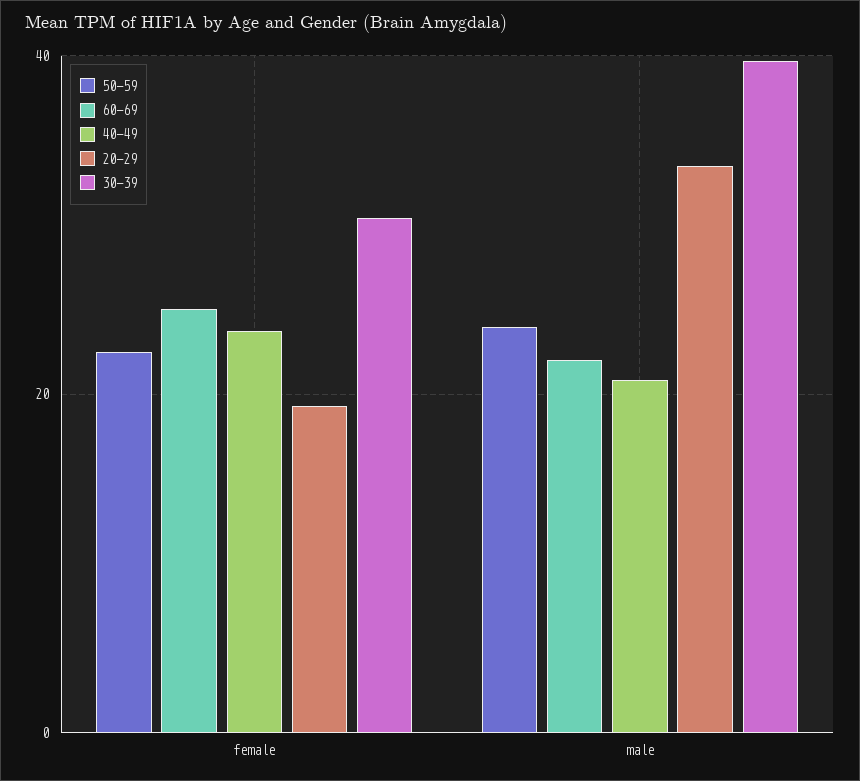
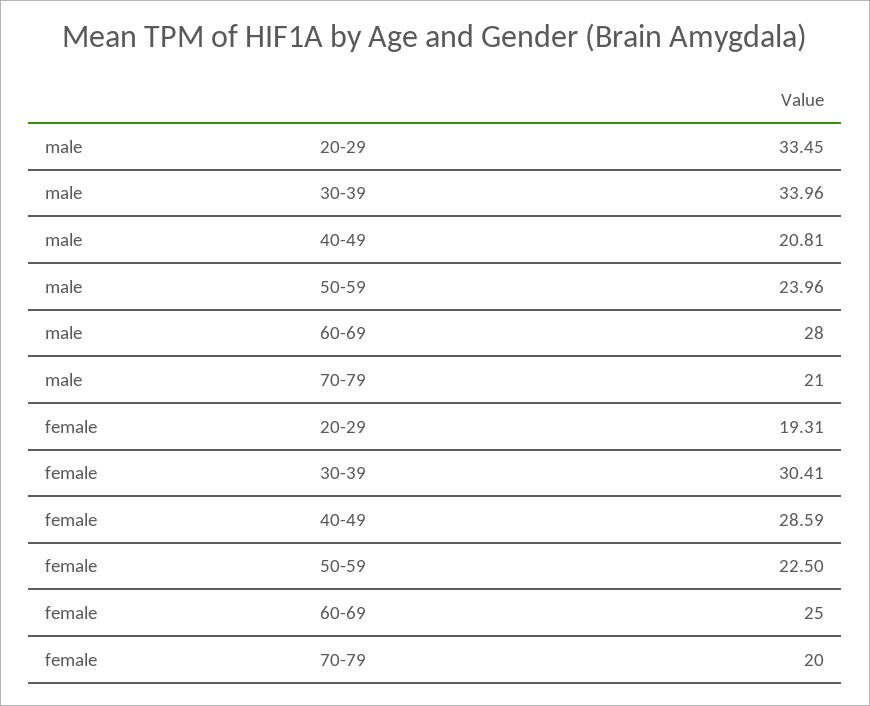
  {
    "50-59": {
      "female": 22.5,
      "male": 23.96
    },
    "60-69": {
      "female": 25,
-     "male": 22
+     "male": 28
    },
    "40-49": {
-     "female": 24,
+     "female": 28.59,
      "male": 20.81
    },
    "20-29": {
      "female": 19.31,
      "male": 33.45
    },
    "30-39": {
      "female": 30.41,
-     "male": 40
+     "male": 33.96
-   }
+   },
+   "70-79": {
+     "male": 21,
+     "female": 20
+   }
  }

